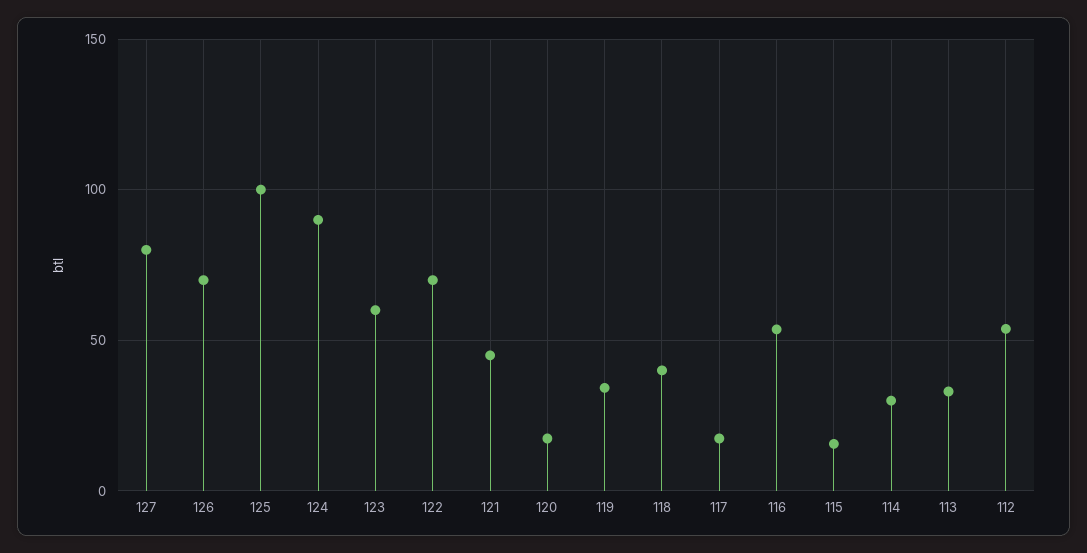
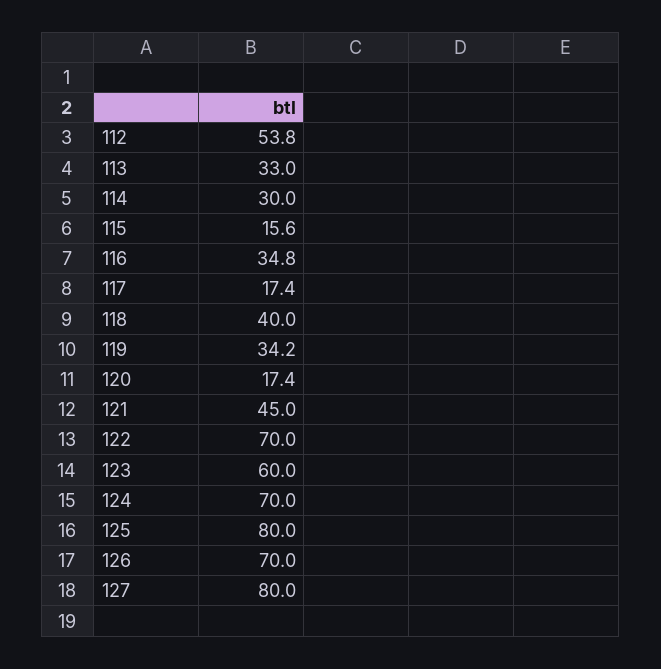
  {
    "127": 80,
    "126": 70,
-   "125": 100,
+   "125": 80,
-   "124": 90,
+   "124": 70,
    "123": 60,
    "122": 70,
    "121": 45,
    "120": 17.4,
    "119": 34.2,
    "118": 40,
    "117": 17.4,
-   "116": 55,
+   "116": 34.8,
    "115": 15.6,
    "114": 30,
    "113": 33,
    "112": 53.8
  }

